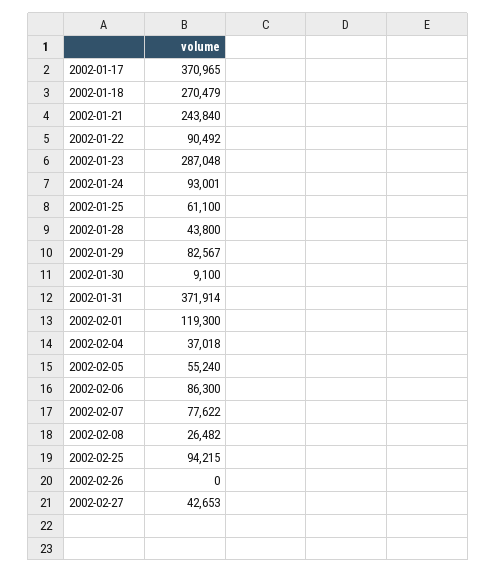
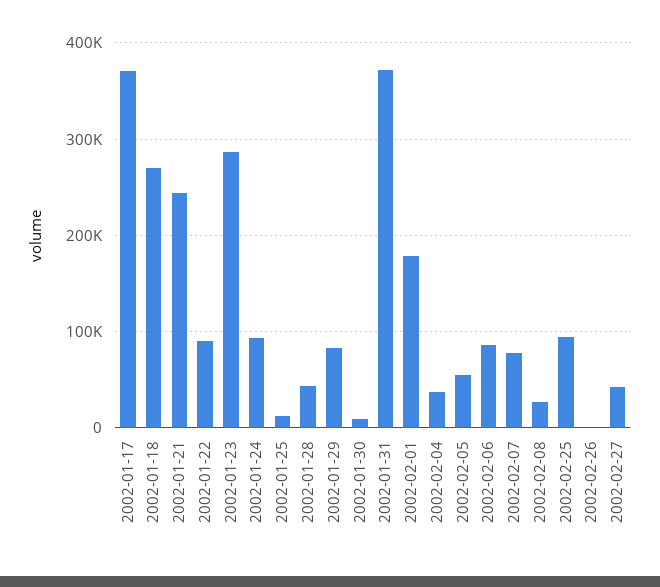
  {
    "2002-01-17": 370965,
    "2002-01-18": 270479,
    "2002-01-21": 243840,
    "2002-01-22": 90492,
    "2002-01-23": 287048,
    "2002-01-24": 93001,
-   "2002-01-25": 61100,
+   "2002-01-25": 10000,
    "2002-01-28": 43800,
    "2002-01-29": 82567,
    "2002-01-30": 9100,
    "2002-01-31": 371914,
-   "2002-02-01": 119300,
+   "2002-02-01": 180000,
    "2002-02-04": 37018,
    "2002-02-05": 55240,
    "2002-02-06": 86300,
    "2002-02-07": 77622,
    "2002-02-08": 26482,
    "2002-02-25": 94215,
    "2002-02-26": 0,
    "2002-02-27": 42653
  }

